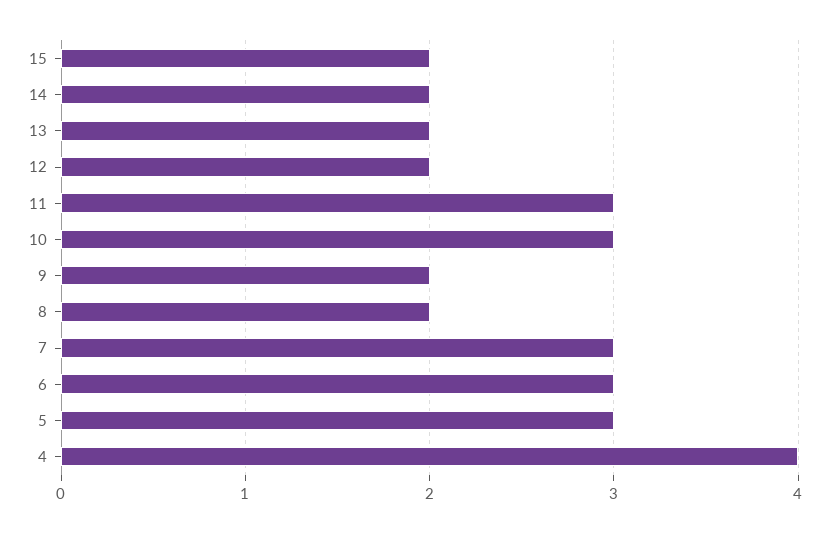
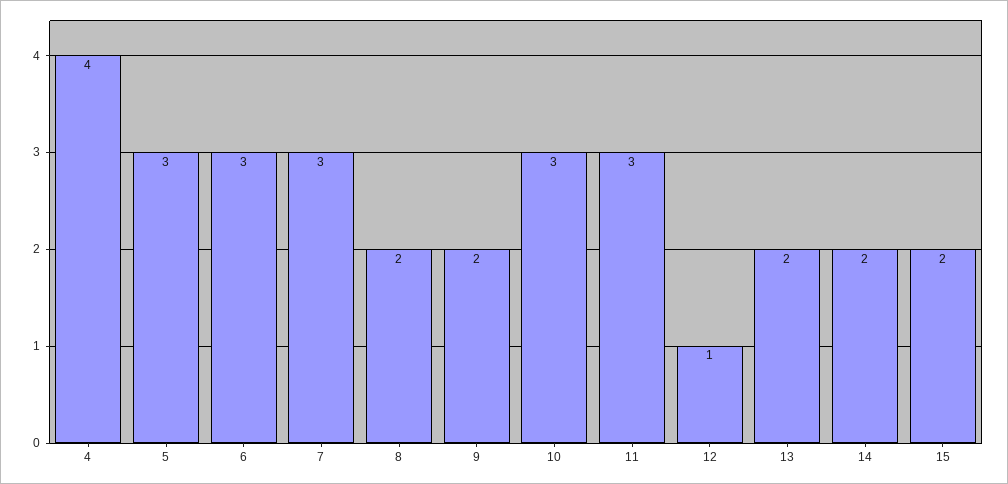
  {
    "15": 2,
    "14": 2,
    "13": 2,
-   "12": 2,
+   "12": 1,
    "11": 3,
    "10": 3,
    "9": 2,
    "8": 2,
    "7": 3,
    "6": 3,
    "5": 3,
    "4": 4
  }

